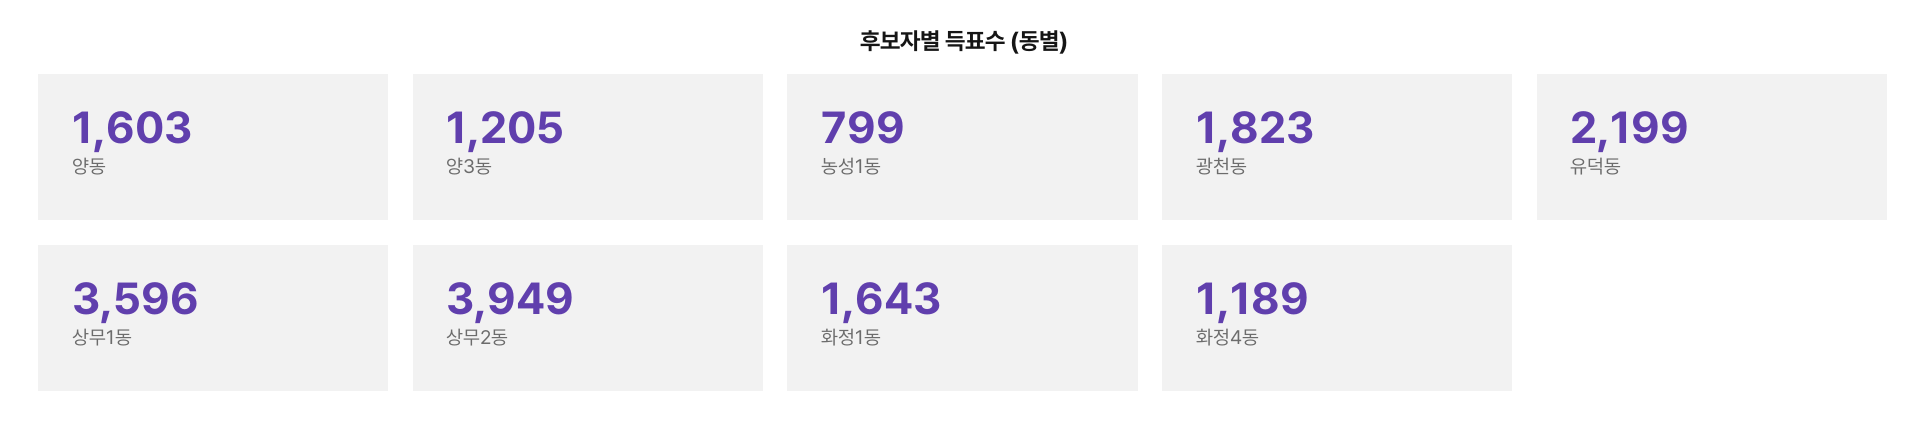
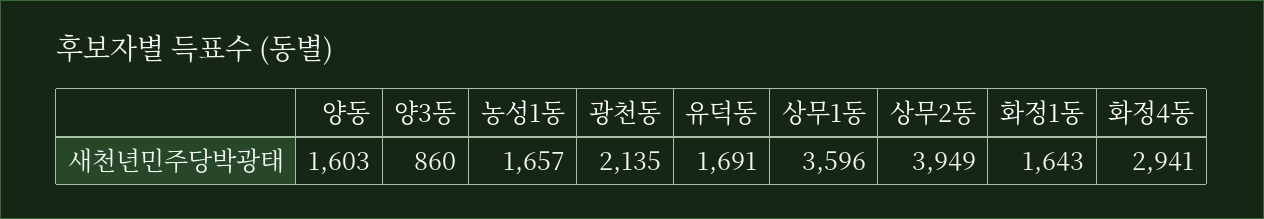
  {
    "양동": 1603,
-   "양3동": 1205,
+   "양3동": 860,
-   "농성1동": 799,
+   "농성1동": 1657,
-   "광천동": 1823,
+   "광천동": 2135,
-   "유덕동": 2199,
+   "유덕동": 1691,
    "상무1동": 3596,
    "상무2동": 3949,
    "화정1동": 1643,
-   "화정4동": 1189
+   "화정4동": 2941
  }

